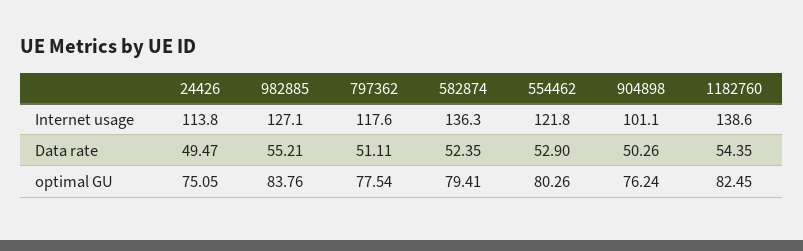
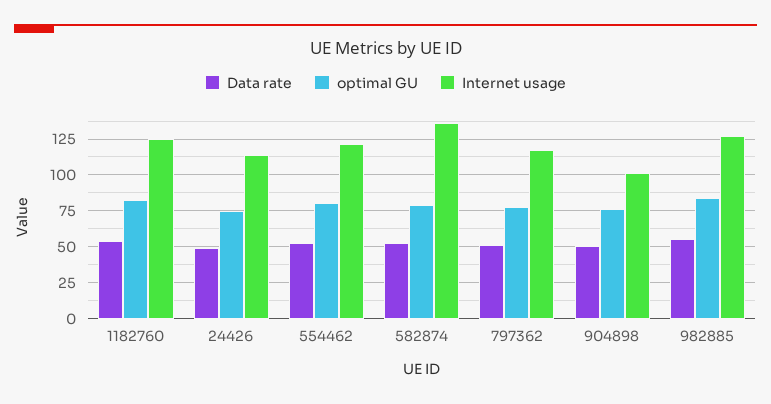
  {
    "Internet usage": {
      "24426": 113.8,
      "982885": 127.1,
      "797362": 117.6,
      "582874": 136.3,
      "554462": 121.8,
      "904898": 101.1,
-     "1182760": 138.6
+     "1182760": 125
    },
    "Data rate": {
      "24426": 49.47,
      "982885": 55.21,
      "797362": 51.11,
      "582874": 52.35,
      "554462": 52.9,
      "904898": 50.26,
      "1182760": 54.35
    },
    "optimal GU": {
      "24426": 75.05,
      "982885": 83.76,
      "797362": 77.54,
      "582874": 79.41,
      "554462": 80.26,
      "904898": 76.24,
      "1182760": 82.45
    }
  }

